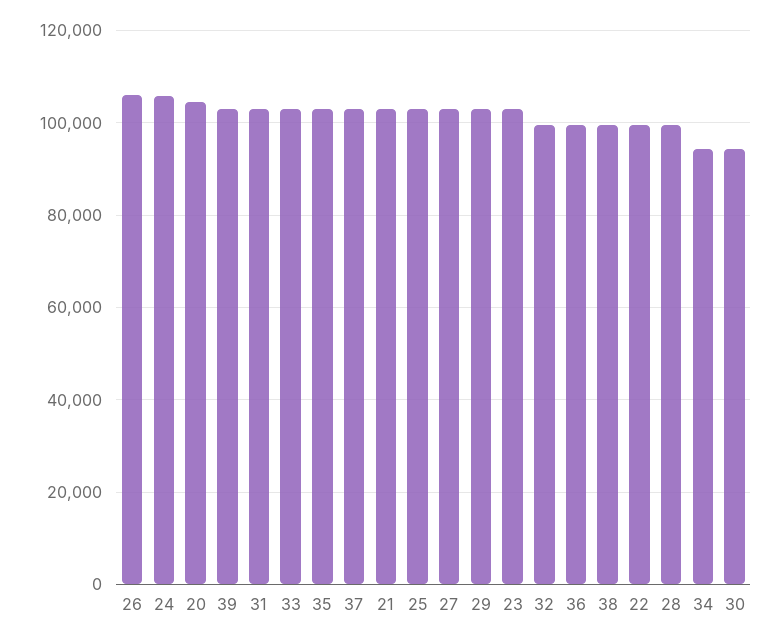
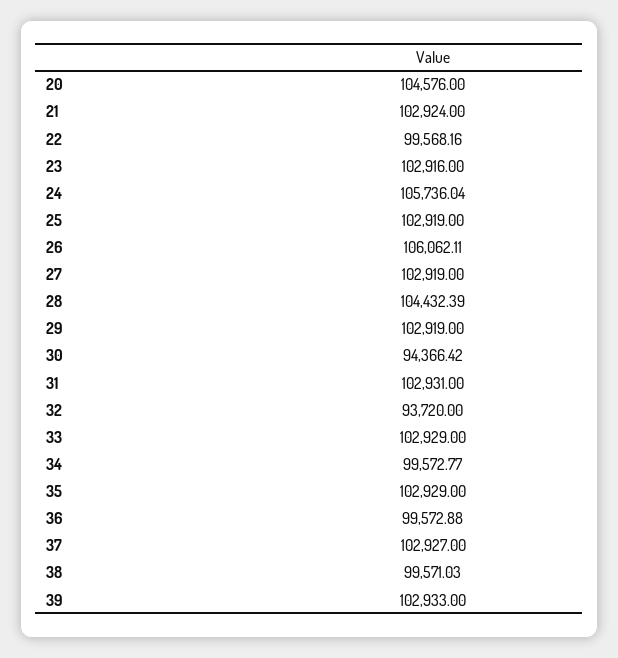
  {
    "26": 106062.11,
    "24": 105736.04,
    "20": 104576,
    "39": 102933,
    "31": 102931,
    "33": 102929,
    "35": 102929,
    "37": 102927,
    "21": 102924,
    "25": 102919,
    "27": 102919,
    "29": 102919,
    "23": 102916,
-   "32": 100000,
+   "32": 93720,
    "36": 99572.88,
    "38": 99571.03,
    "22": 99568.16,
-   "28": 100000,
+   "28": 104432.39,
-   "34": 94000,
+   "34": 99572.77,
    "30": 94366.42
  }

